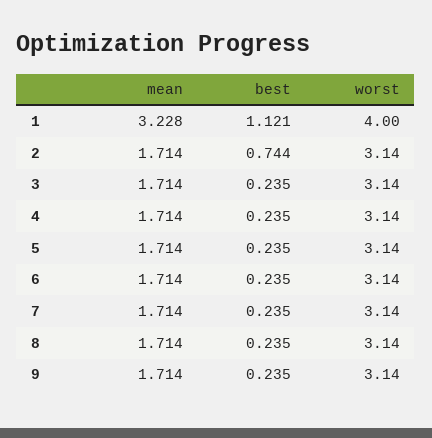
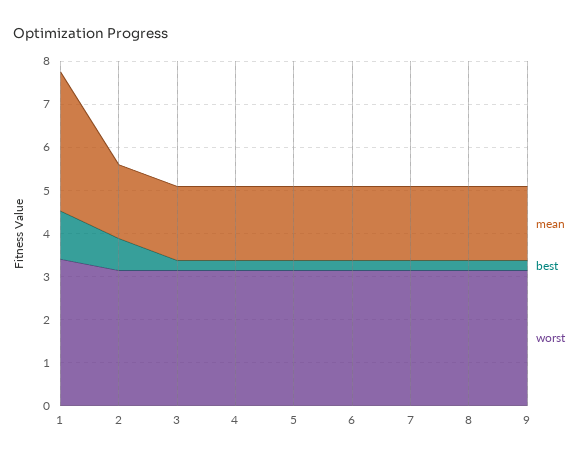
  {
    "mean": {
      "1": 3.228,
      "2": 1.714,
      "3": 1.714,
      "4": 1.714,
      "5": 1.714,
      "6": 1.714,
      "7": 1.714,
      "8": 1.714,
      "9": 1.714
    },
    "best": {
      "1": 1.121,
      "2": 0.744,
      "3": 0.235,
      "4": 0.235,
      "5": 0.235,
      "6": 0.235,
      "7": 0.235,
      "8": 0.235,
      "9": 0.235
    },
    "worst": {
-     "1": 4,
+     "1": 3.4,
      "2": 3.14,
      "3": 3.14,
      "4": 3.14,
      "5": 3.14,
      "6": 3.14,
      "7": 3.14,
      "8": 3.14,
      "9": 3.14
    }
  }

